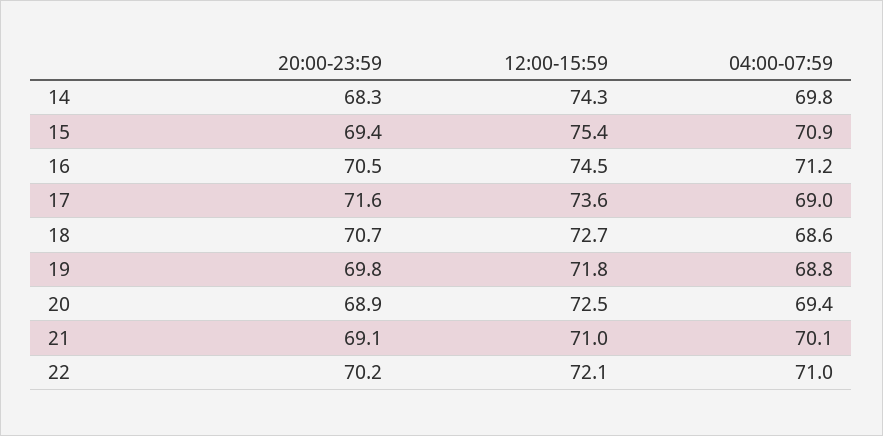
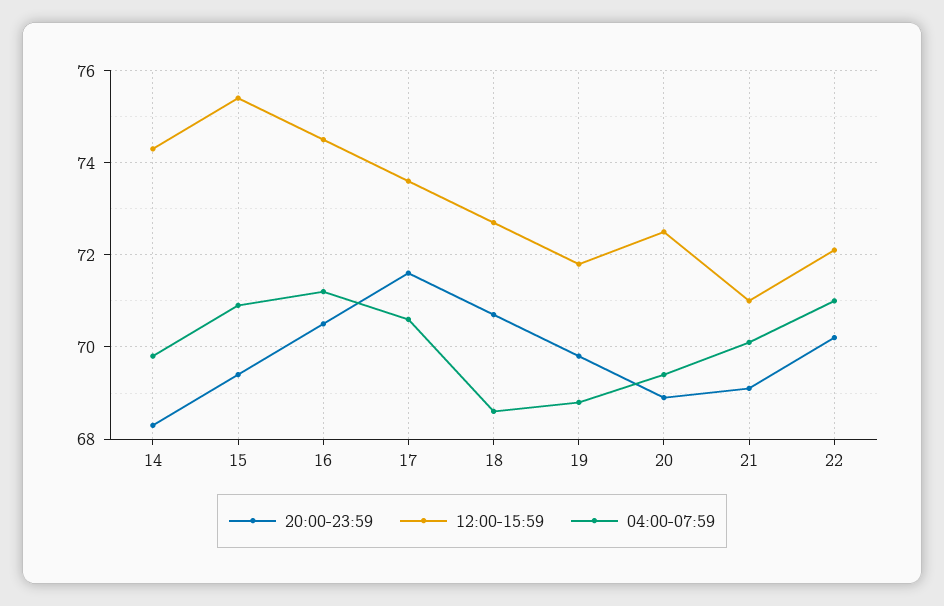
  {
    "20:00-23:59": {
      "14": 68.3,
      "15": 69.4,
      "16": 70.5,
      "17": 71.6,
      "18": 70.7,
      "19": 69.8,
      "20": 68.9,
      "21": 69.1,
      "22": 70.2
    },
    "12:00-15:59": {
      "14": 74.3,
      "15": 75.4,
      "16": 74.5,
      "17": 73.6,
      "18": 72.7,
      "19": 71.8,
      "20": 72.5,
      "21": 71,
      "22": 72.1
    },
    "04:00-07:59": {
      "14": 69.8,
      "15": 70.9,
      "16": 71.2,
-     "17": 69,
+     "17": 70.5,
      "18": 68.6,
      "19": 68.8,
      "20": 69.4,
      "21": 70.1,
      "22": 71
    }
  }

